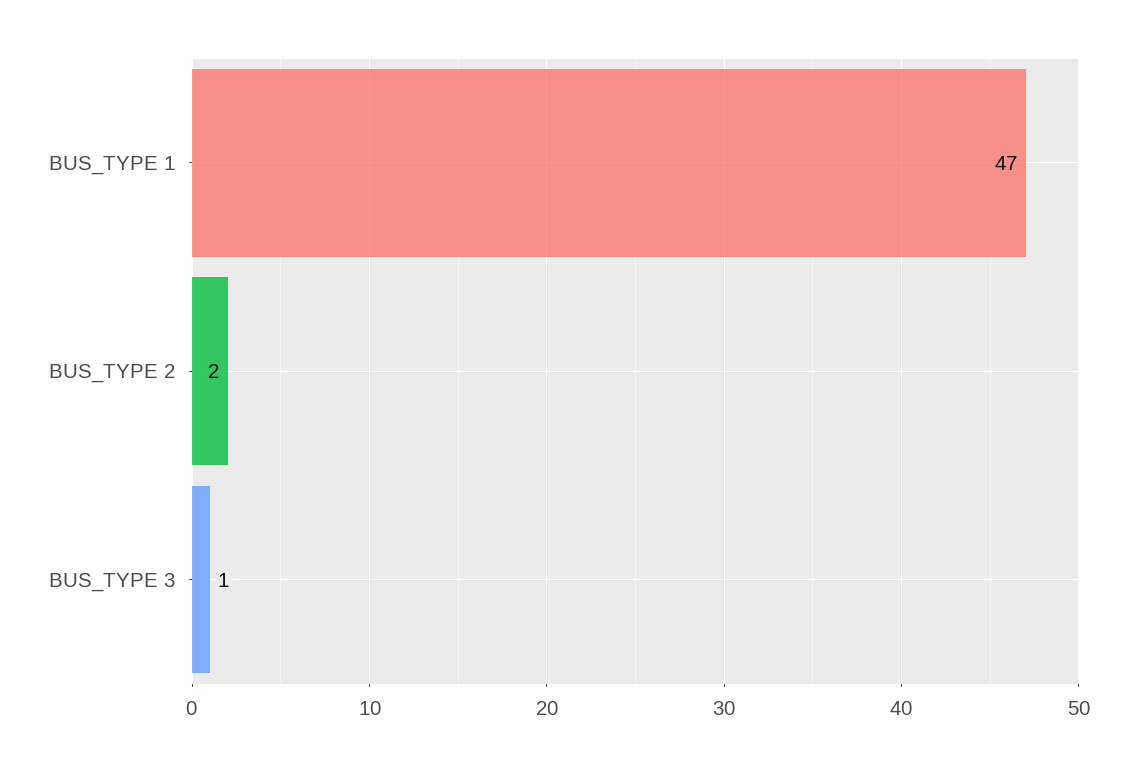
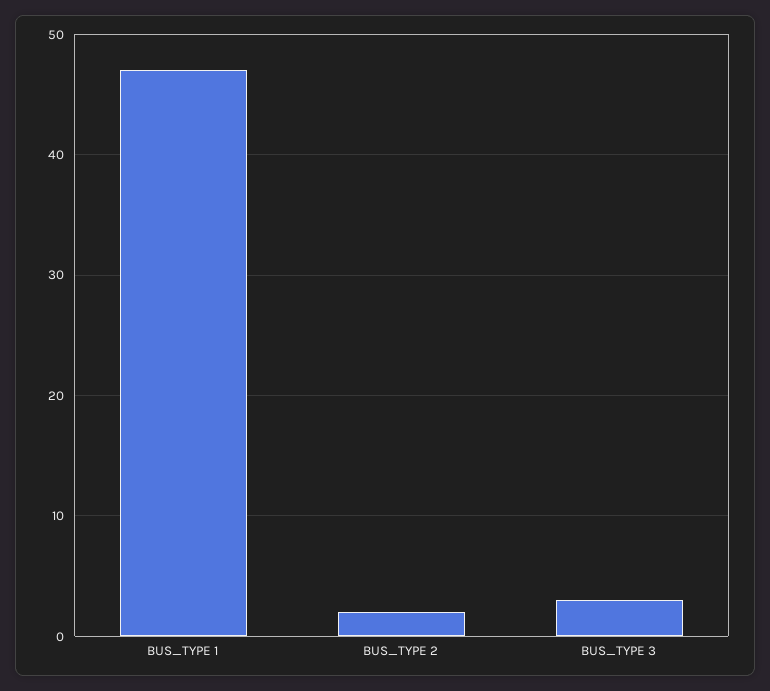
  {
    "BUS_TYPE 1": 47,
    "BUS_TYPE 2": 2,
-   "BUS_TYPE 3": 1
+   "BUS_TYPE 3": 3
  }

